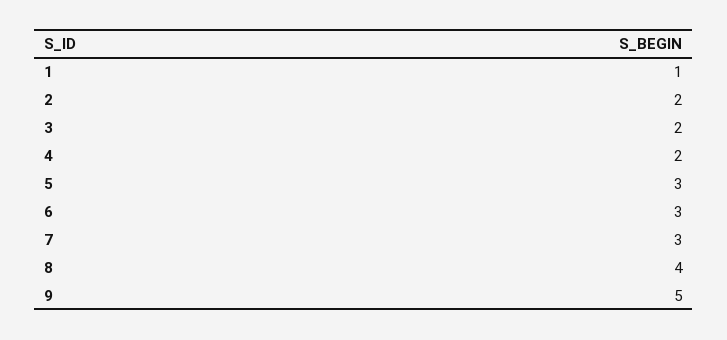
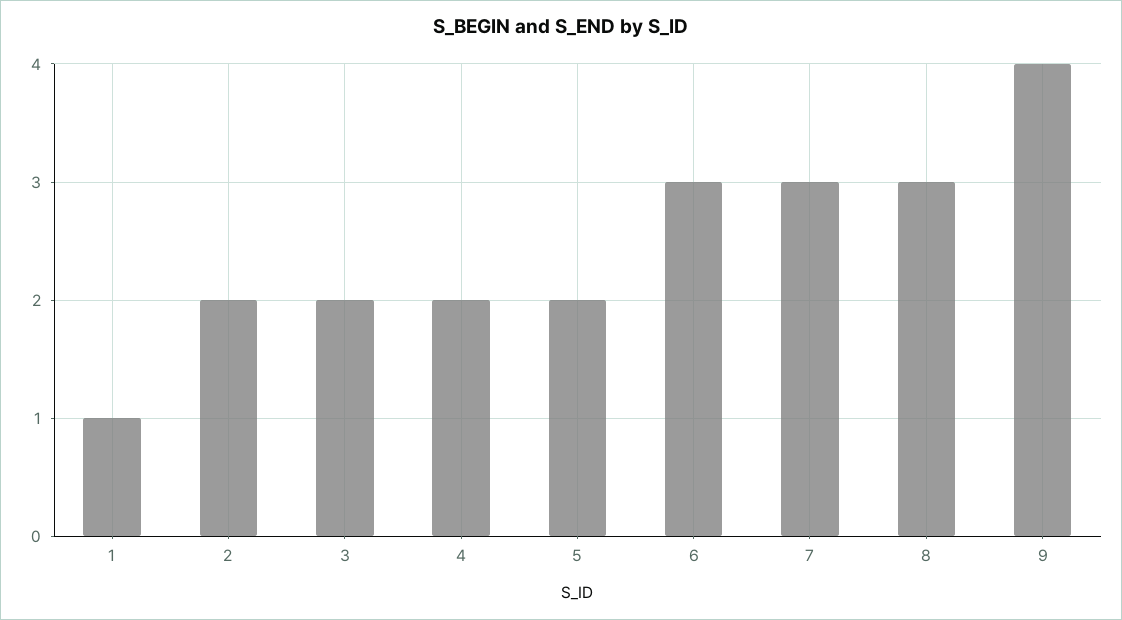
  {
    "1": 1,
    "2": 2,
    "3": 2,
    "4": 2,
-   "5": 3,
+   "5": 2,
    "6": 3,
    "7": 3,
-   "8": 4,
+   "8": 3,
-   "9": 5
+   "9": 4
  }

